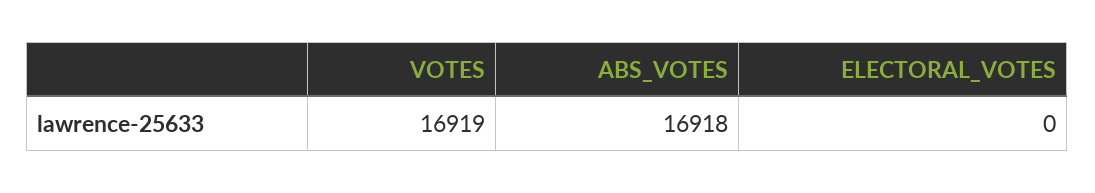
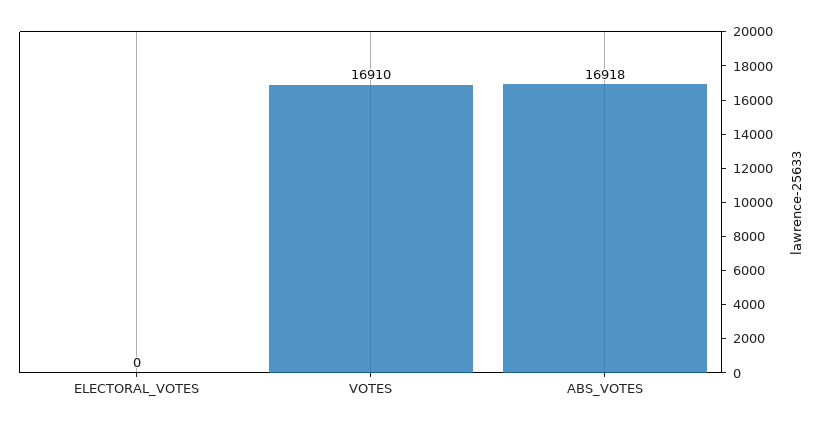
  {
-   "VOTES": 16919,
+   "VOTES": 16910,
    "ABS_VOTES": 16918,
    "ELECTORAL_VOTES": 0
  }

